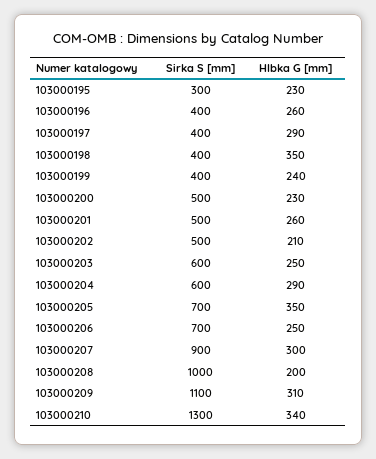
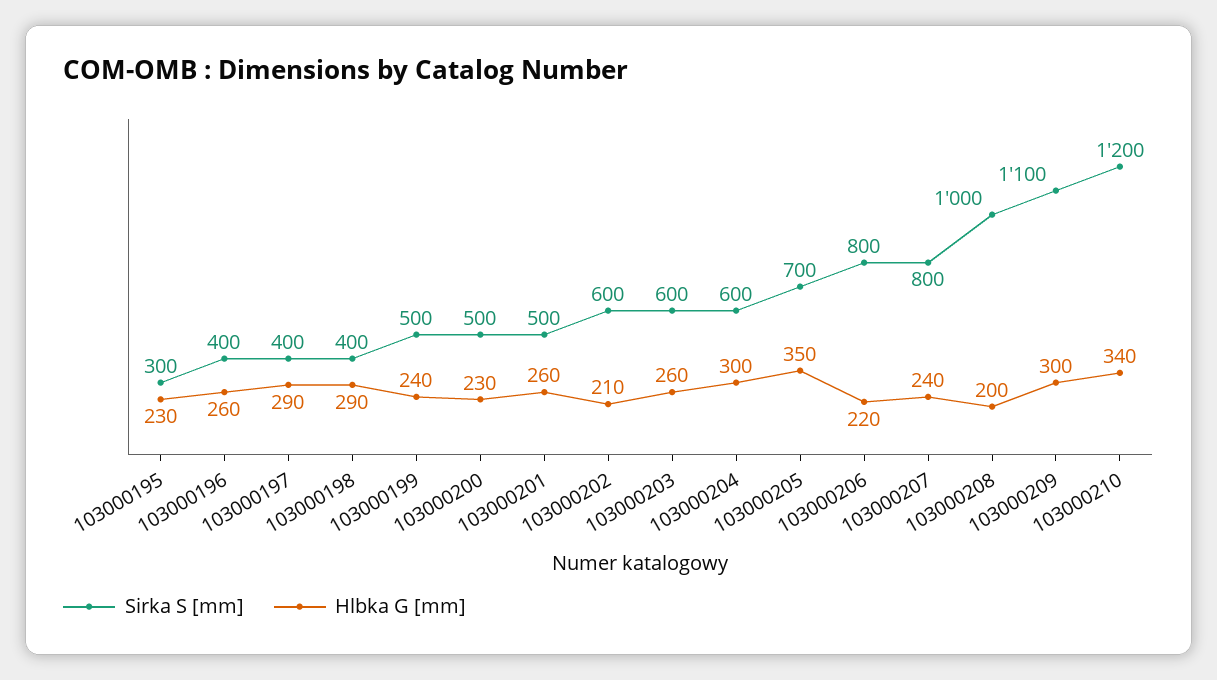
  {
    "Sirka S [mm]": {
      "103000195": 300,
      "103000196": 400,
      "103000197": 400,
      "103000198": 400,
-     "103000199": 400,
+     "103000199": 500,
      "103000200": 500,
      "103000201": 500,
-     "103000202": 500,
+     "103000202": 600,
      "103000203": 600,
      "103000204": 600,
      "103000205": 700,
-     "103000206": 700,
+     "103000206": 800,
-     "103000207": 900,
+     "103000207": 800,
      "103000208": 1000,
      "103000209": 1100,
-     "103000210": 1300
+     "103000210": 1200
    },
    "Hlbka G [mm]": {
      "103000195": 230,
      "103000196": 260,
      "103000197": 290,
-     "103000198": 350,
+     "103000198": 290,
      "103000199": 240,
      "103000200": 230,
      "103000201": 260,
      "103000202": 210,
-     "103000203": 250,
+     "103000203": 260,
-     "103000204": 290,
+     "103000204": 300,
      "103000205": 350,
-     "103000206": 250,
+     "103000206": 220,
-     "103000207": 300,
+     "103000207": 240,
      "103000208": 200,
-     "103000209": 310,
+     "103000209": 300,
      "103000210": 340
    }
  }

